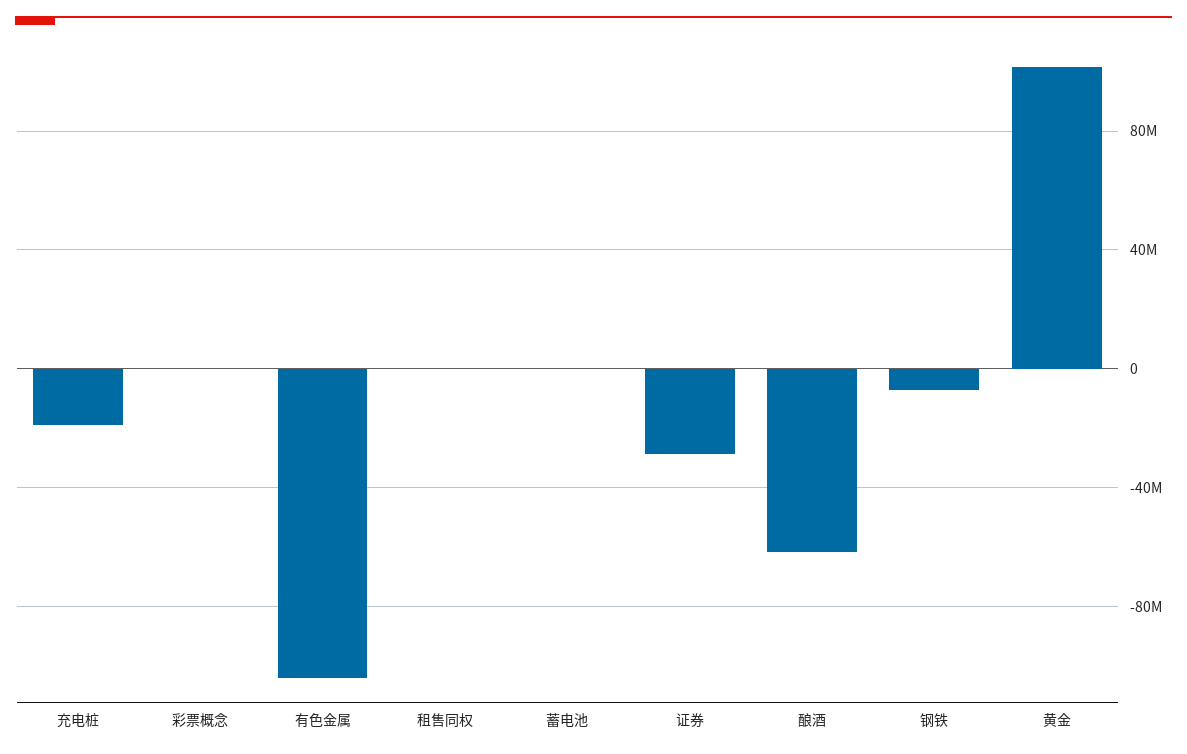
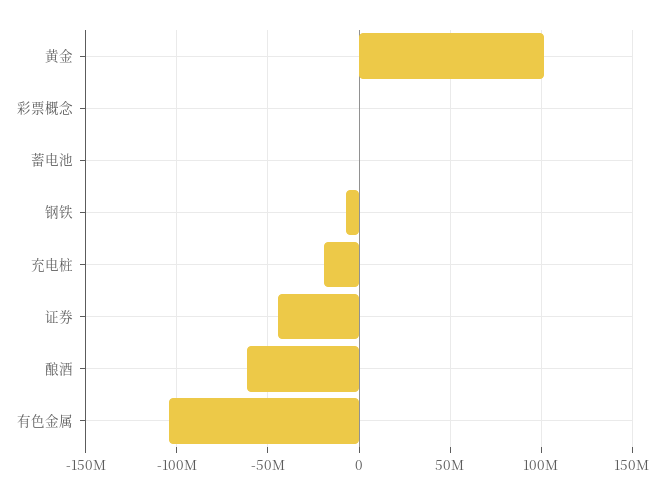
  {
    "充电桩": -20000000,
    "彩票概念": 0,
    "有色金属": -105000000,
-   "租售同权": 0,
    "蓄电池": 0,
-   "证券": -30000000,
+   "证券": -45000000,
    "酿酒": -60000000,
    "钢铁": -5000000,
    "黄金": 100000000
  }

